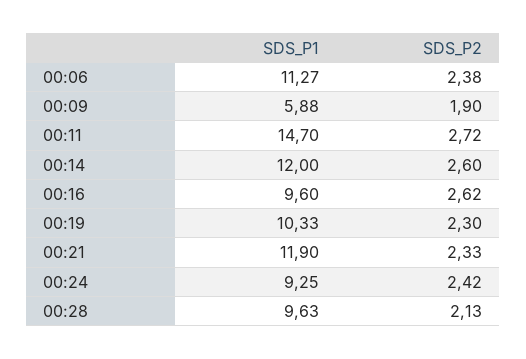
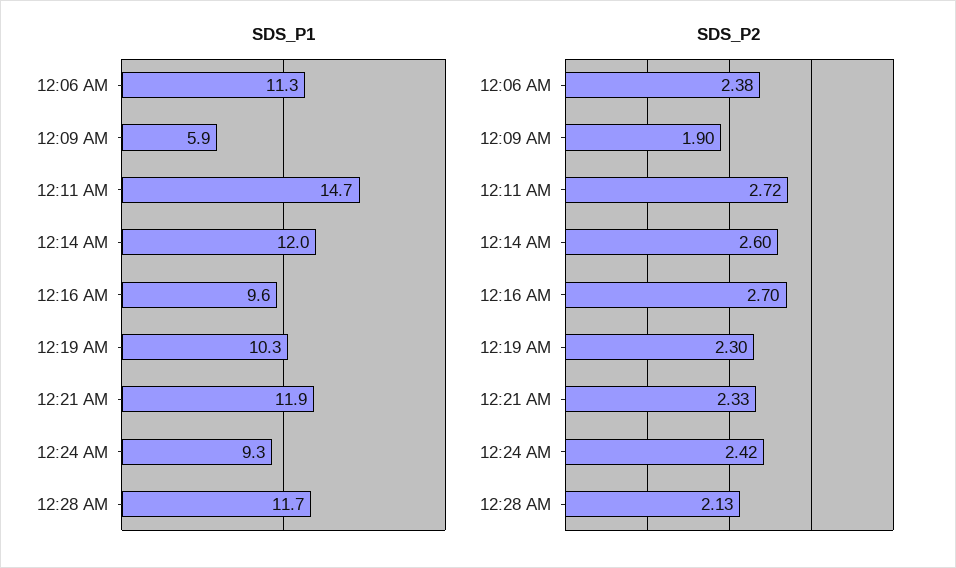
  {
    "SDS_P1": {
      "00:06": 11.27,
      "00:09": 5.88,
      "00:11": 14.7,
      "00:14": 12,
      "00:16": 9.6,
      "00:19": 10.33,
      "00:21": 11.9,
      "00:24": 9.25,
-     "00:28": 9.63
+     "00:28": 11.7
    },
    "SDS_P2": {
      "00:06": 2.38,
      "00:09": 1.9,
      "00:11": 2.72,
      "00:14": 2.6,
-     "00:16": 2.62,
+     "00:16": 2.7,
      "00:19": 2.3,
      "00:21": 2.33,
      "00:24": 2.42,
      "00:28": 2.13
    }
  }

